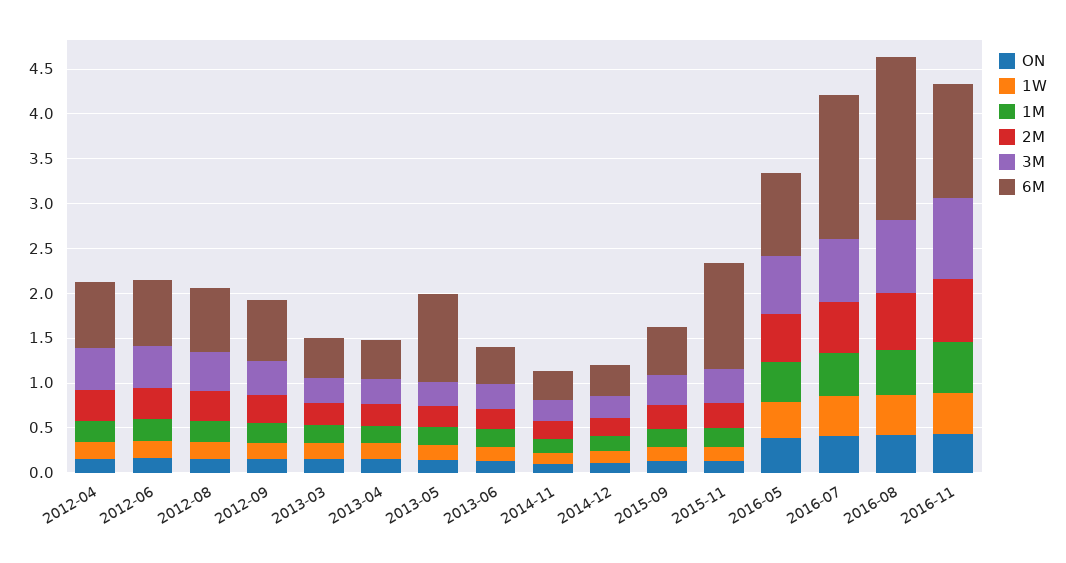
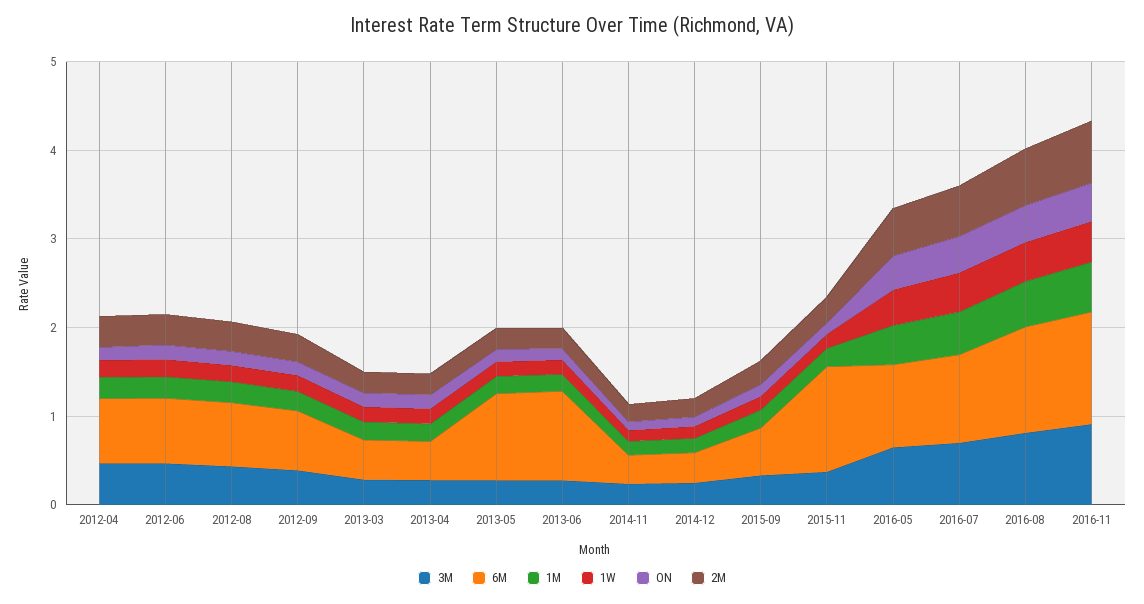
  {
    "ON": {
      "2012-04": 0.1,
      "2012-06": 0.2,
      "2012-08": 0.2,
      "2012-09": 0.2,
      "2013-03": 0.2,
      "2013-04": 0.2,
      "2013-05": 0.1,
      "2013-06": 0.1,
      "2014-11": 0.1,
      "2014-12": 0.1,
      "2015-09": 0.1,
      "2015-11": 0.1,
      "2016-05": 0.4,
      "2016-07": 0.4,
      "2016-08": 0.4,
      "2016-11": 0.4
    },
    "1W": {
      "2012-04": 0.2,
      "2012-06": 0.2,
      "2012-08": 0.2,
      "2012-09": 0.2,
      "2013-03": 0.2,
      "2013-04": 0.2,
      "2013-05": 0.2,
      "2013-06": 0.2,
      "2014-11": 0.1,
      "2014-12": 0.1,
      "2015-09": 0.2,
      "2015-11": 0.2,
      "2016-05": 0.4,
      "2016-07": 0.4,
      "2016-08": 0.4,
      "2016-11": 0.5
    },
    "1M": {
      "2012-04": 0.2,
      "2012-06": 0.2,
      "2012-08": 0.2,
      "2012-09": 0.2,
      "2013-03": 0.2,
      "2013-04": 0.2,
      "2013-05": 0.2,
      "2013-06": 0.2,
      "2014-11": 0.2,
      "2014-12": 0.2,
      "2015-09": 0.2,
      "2015-11": 0.2,
      "2016-05": 0.4,
      "2016-07": 0.5,
      "2016-08": 0.5,
      "2016-11": 0.6
    },
    "2M": {
      "2012-04": 0.3,
      "2012-06": 0.3,
      "2012-08": 0.3,
      "2012-09": 0.3,
      "2013-03": 0.2,
      "2013-04": 0.2,
      "2013-05": 0.2,
      "2013-06": 0.2,
      "2014-11": 0.2,
      "2014-12": 0.2,
      "2015-09": 0.3,
      "2015-11": 0.3,
      "2016-05": 0.5,
      "2016-07": 0.6,
      "2016-08": 0.6,
      "2016-11": 0.7
    },
    "3M": {
      "2012-04": 0.5,
      "2012-06": 0.5,
      "2012-08": 0.4,
      "2012-09": 0.4,
      "2013-03": 0.3,
      "2013-04": 0.3,
      "2013-05": 0.3,
      "2013-06": 0.3,
      "2014-11": 0.2,
      "2014-12": 0.2,
      "2015-09": 0.3,
      "2015-11": 0.4,
      "2016-05": 0.6,
      "2016-07": 0.7,
      "2016-08": 0.8,
      "2016-11": 0.9
    },
    "6M": {
      "2012-04": 0.7,
      "2012-06": 0.7,
      "2012-08": 0.7,
      "2012-09": 0.7,
      "2013-03": 0.4,
      "2013-04": 0.4,
      "2013-05": 1,
-     "2013-06": 0.4,
+     "2013-06": 1,
      "2014-11": 0.3,
      "2014-12": 0.3,
      "2015-09": 0.5,
      "2015-11": 1.2,
      "2016-05": 0.9,
-     "2016-07": 1.6,
+     "2016-07": 1,
-     "2016-08": 1.8,
+     "2016-08": 1.2,
      "2016-11": 1.3
    }
  }

